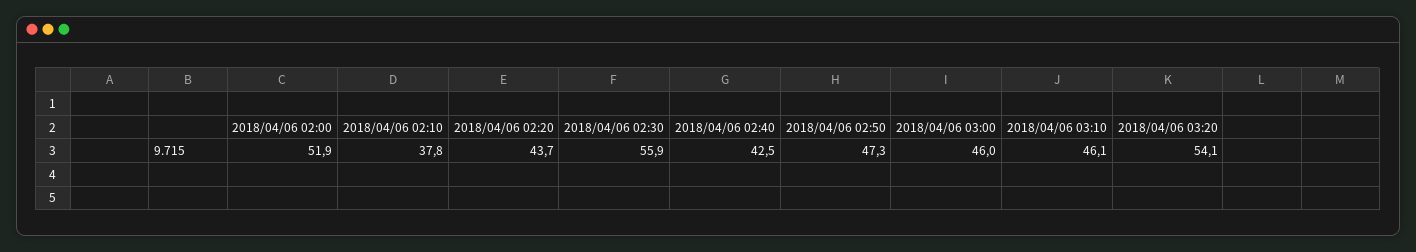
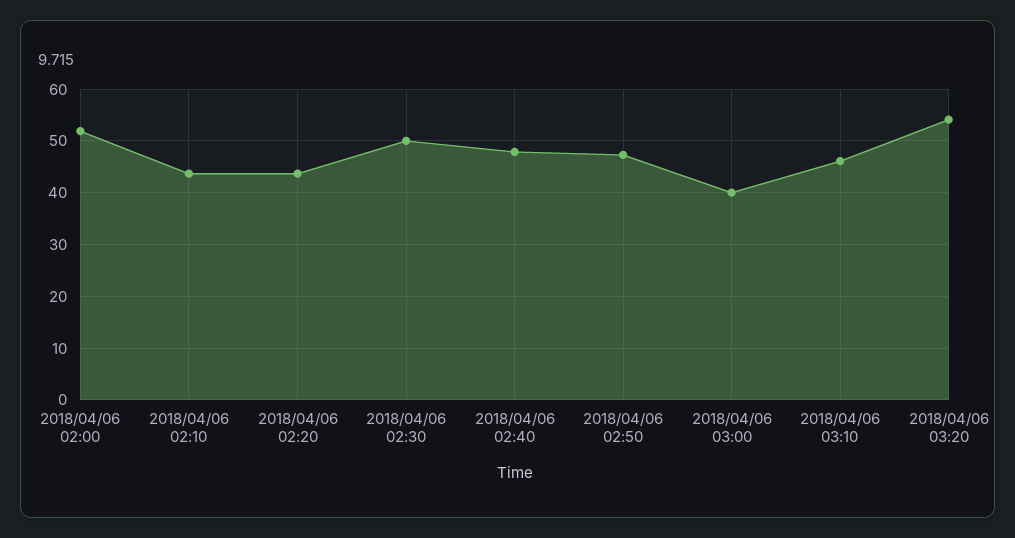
  {
    "2018/04/06 02:00": 51.9,
-   "2018/04/06 02:10": 37.8,
+   "2018/04/06 02:10": 44,
    "2018/04/06 02:20": 43.7,
-   "2018/04/06 02:30": 55.9,
+   "2018/04/06 02:30": 50,
-   "2018/04/06 02:40": 42.5,
+   "2018/04/06 02:40": 48,
    "2018/04/06 02:50": 47.3,
-   "2018/04/06 03:00": 46,
+   "2018/04/06 03:00": 40,
    "2018/04/06 03:10": 46.1,
    "2018/04/06 03:20": 54.1
  }

